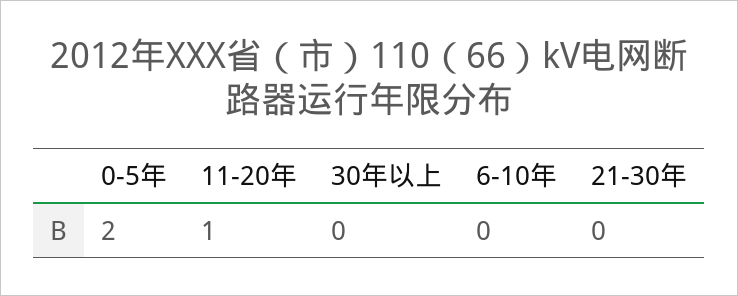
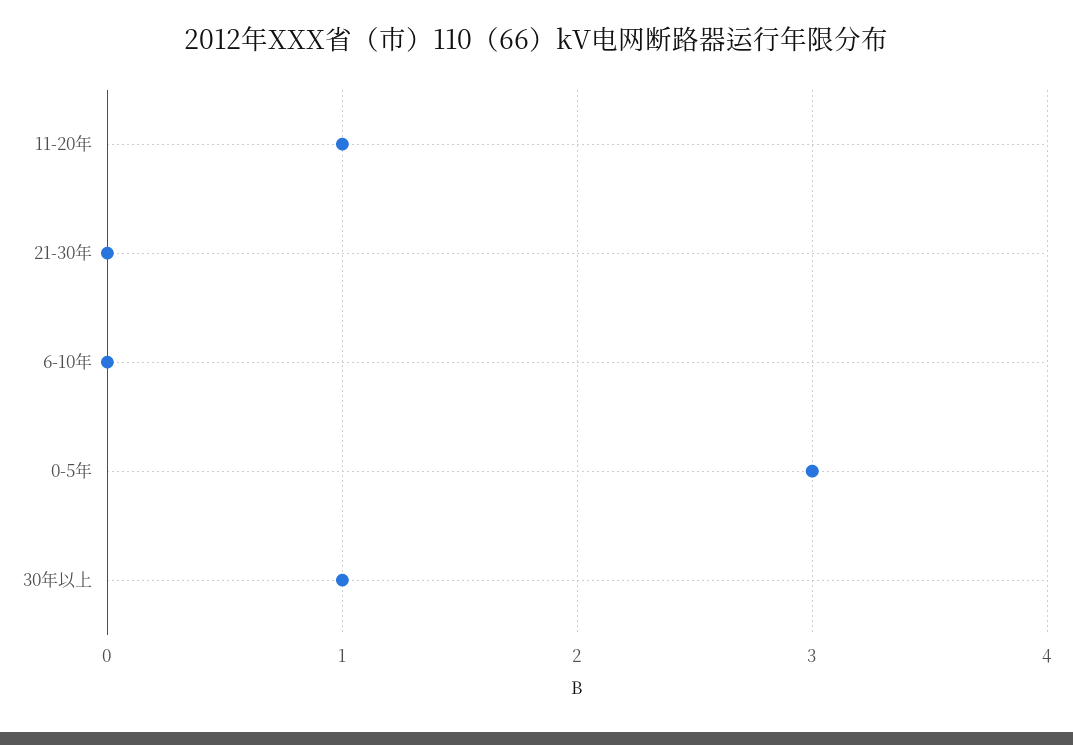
  {
-   "0-5年": 2,
+   "0-5年": 3,
    "11-20年": 1,
-   "30年以上": 0,
+   "30年以上": 1,
    "6-10年": 0,
    "21-30年": 0
  }

